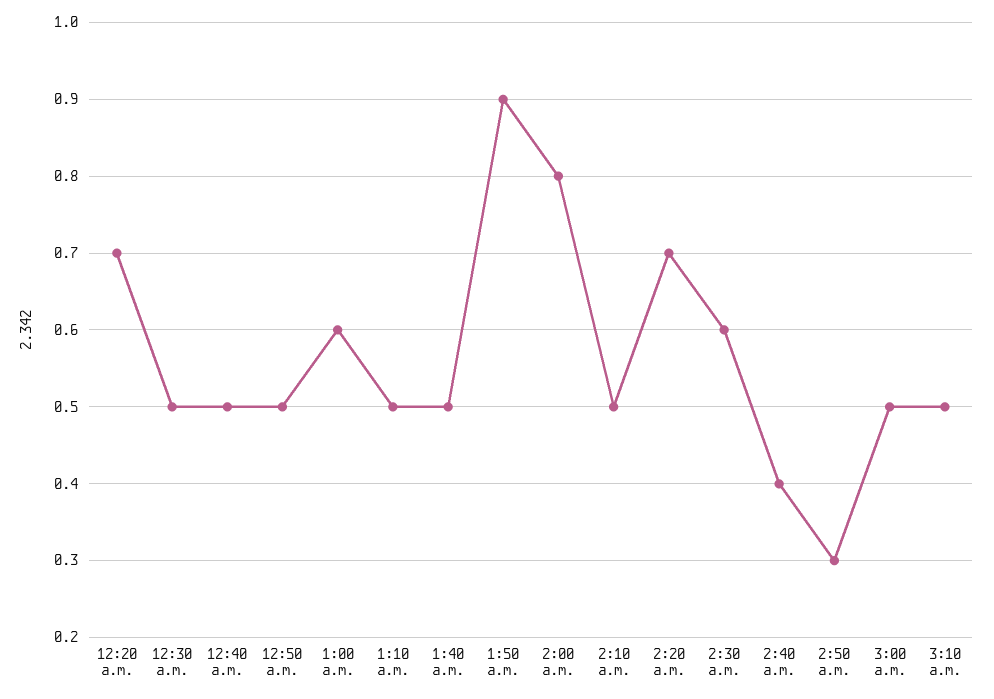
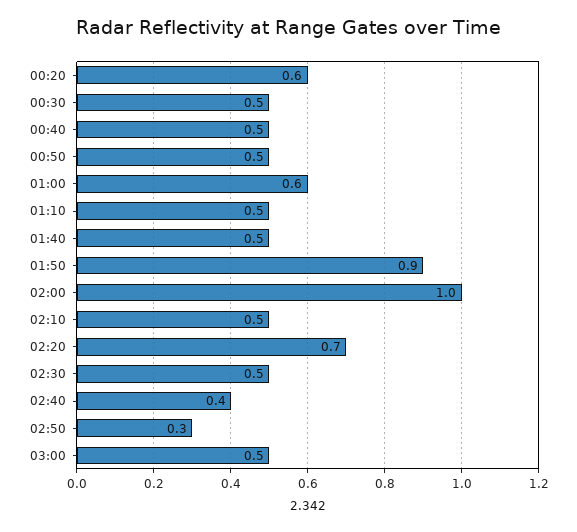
  {
-   "12:20 a.m.": 0.7,
+   "12:20 a.m.": 0.6,
    "12:30 a.m.": 0.5,
    "12:40 a.m.": 0.5,
    "12:50 a.m.": 0.5,
    "1:00 a.m.": 0.6,
    "1:10 a.m.": 0.5,
    "1:40 a.m.": 0.5,
    "1:50 a.m.": 0.9,
-   "2:00 a.m.": 0.8,
+   "2:00 a.m.": 1,
    "2:10 a.m.": 0.5,
    "2:20 a.m.": 0.7,
-   "2:30 a.m.": 0.6,
+   "2:30 a.m.": 0.5,
    "2:40 a.m.": 0.4,
    "2:50 a.m.": 0.3,
-   "3:00 a.m.": 0.5,
+   "3:00 a.m.": 0.5
-   "3:10 a.m.": 0.5
  }

